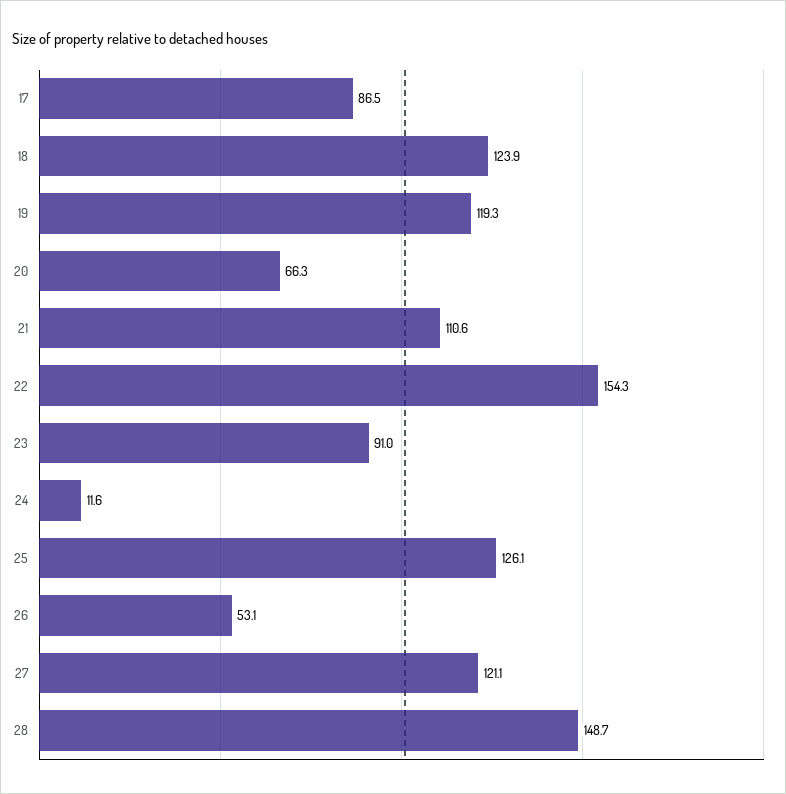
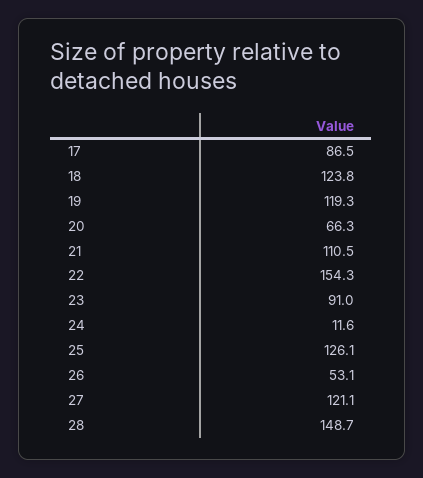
  {
    "17": 86.5,
-   "18": 123.9,
+   "18": 123.8,
    "19": 119.3,
    "20": 66.3,
-   "21": 110.6,
+   "21": 110.5,
    "22": 154.3,
    "23": 91,
    "24": 11.6,
    "25": 126.1,
    "26": 53.1,
    "27": 121.1,
    "28": 148.7
  }

